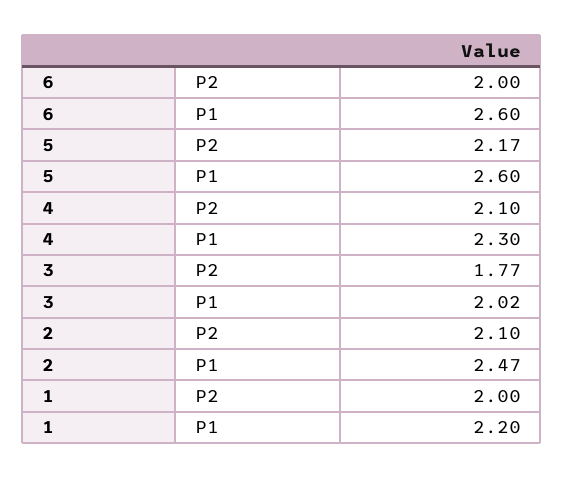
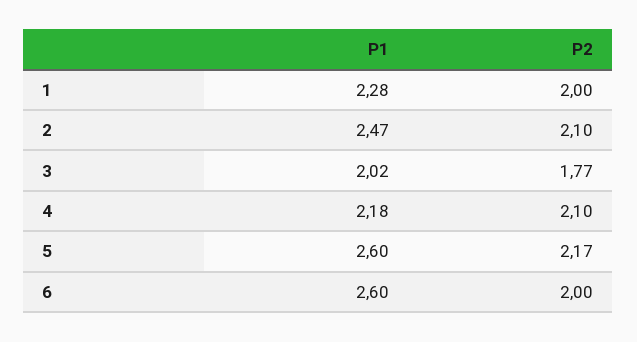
  {
    "6": {
      "P2": 2,
      "P1": 2.6
    },
    "5": {
      "P2": 2.17,
      "P1": 2.6
    },
    "4": {
      "P2": 2.1,
-     "P1": 2.3
+     "P1": 2.18
    },
    "3": {
      "P2": 1.77,
      "P1": 2.02
    },
    "2": {
      "P2": 2.1,
      "P1": 2.47
    },
    "1": {
      "P2": 2,
-     "P1": 2.2
+     "P1": 2.28
    }
  }

